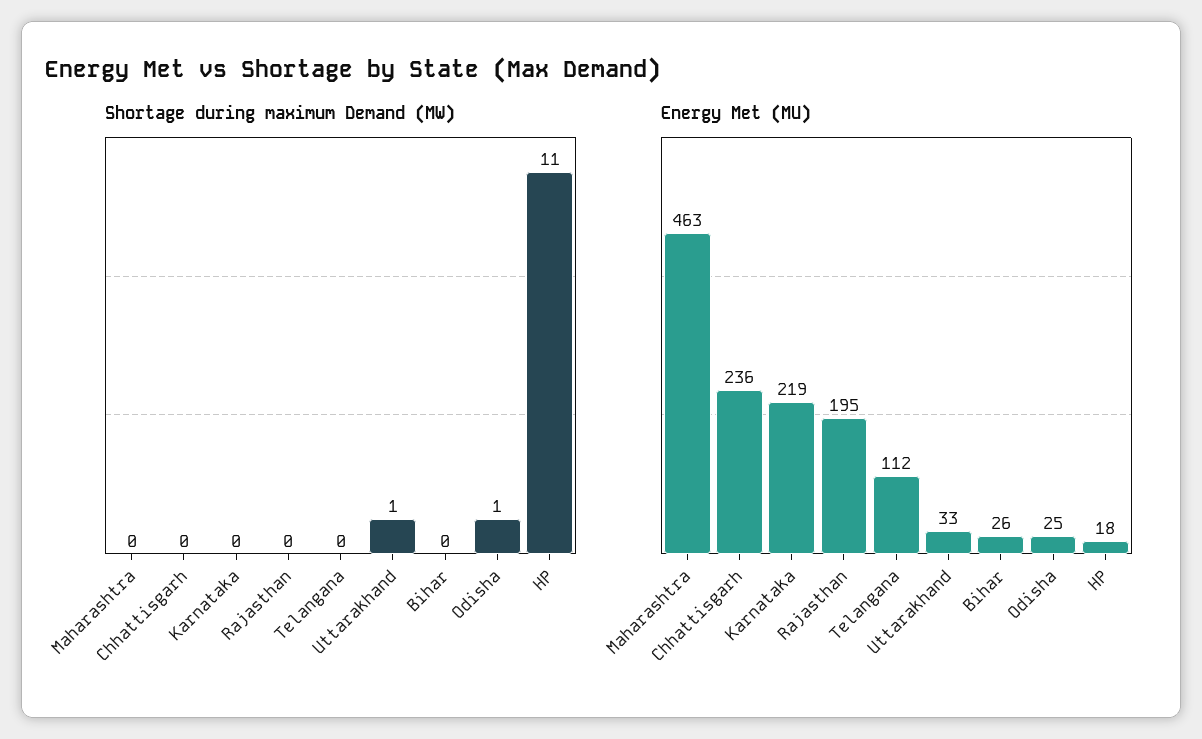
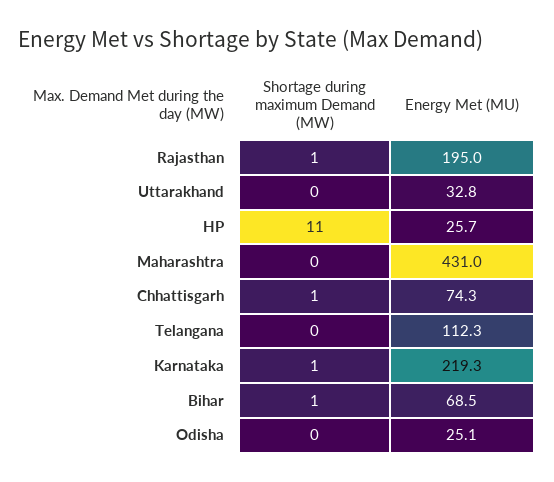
  {
    "Shortage during maximum Demand (MW)": {
      "Maharashtra": 0,
-     "Chhattisgarh": 0,
+     "Chhattisgarh": 1,
-     "Karnataka": 0,
+     "Karnataka": 1,
-     "Rajasthan": 0,
+     "Rajasthan": 1,
      "Telangana": 0,
-     "Uttarakhand": 1,
+     "Uttarakhand": 0,
-     "Bihar": 0,
+     "Bihar": 1,
-     "Odisha": 1,
+     "Odisha": 0,
      "HP": 11
    },
    "Energy Met (MU)": {
-     "Maharashtra": 463,
+     "Maharashtra": 431,
-     "Chhattisgarh": 236,
+     "Chhattisgarh": 74.3,
      "Karnataka": 219.3,
      "Rajasthan": 195,
      "Telangana": 112.3,
      "Uttarakhand": 32.8,
-     "Bihar": 26,
+     "Bihar": 68.5,
      "Odisha": 25.1,
-     "HP": 18
+     "HP": 25.7
    }
  }

